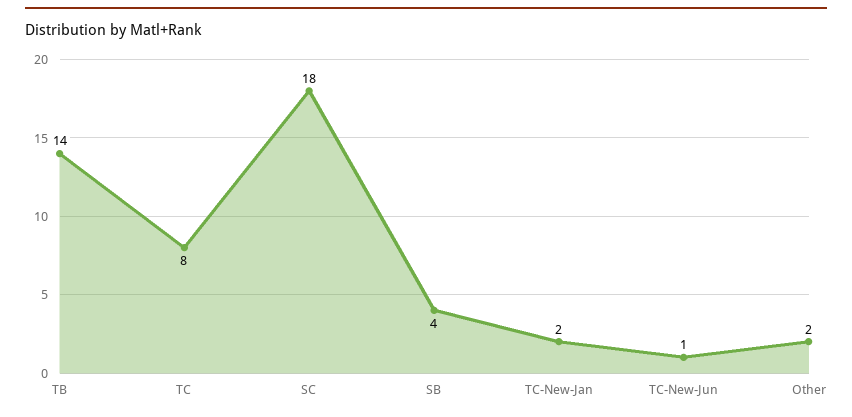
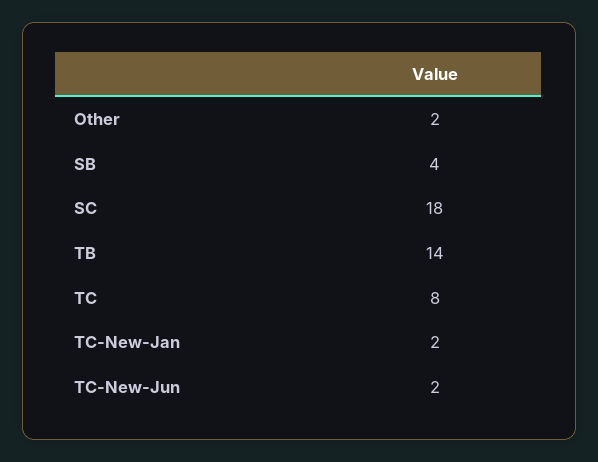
  {
    "TB": 14,
    "TC": 8,
    "SC": 18,
    "SB": 4,
    "TC-New-Jan": 2,
-   "TC-New-Jun": 1,
+   "TC-New-Jun": 2,
    "Other": 2
  }

